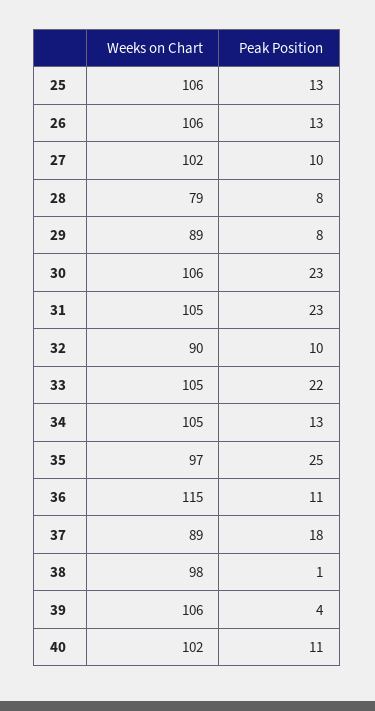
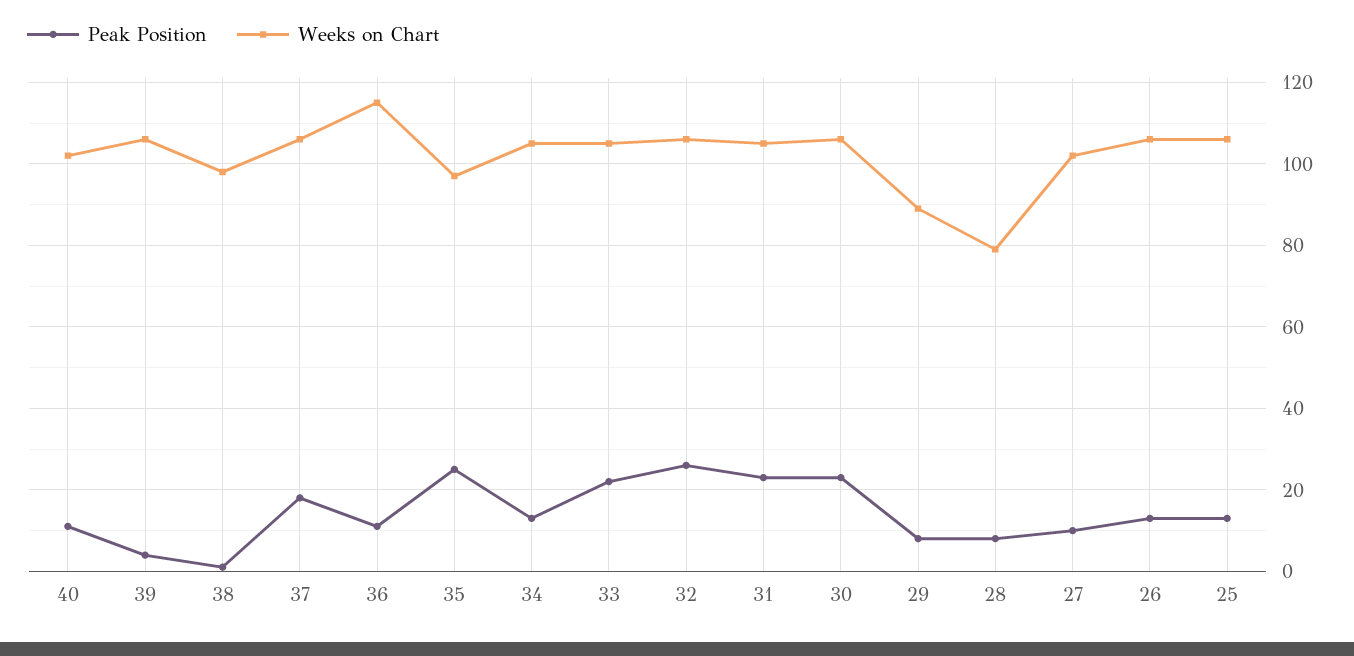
  {
    "Weeks on Chart": {
      "25": 106,
      "26": 106,
      "27": 102,
      "28": 79,
      "29": 89,
      "30": 106,
      "31": 105,
-     "32": 90,
+     "32": 105,
      "33": 105,
      "34": 105,
      "35": 97,
      "36": 115,
-     "37": 89,
+     "37": 105,
      "38": 98,
      "39": 106,
      "40": 102
    },
    "Peak Position": {
      "25": 13,
      "26": 13,
      "27": 10,
      "28": 8,
      "29": 8,
      "30": 23,
      "31": 23,
-     "32": 10,
+     "32": 25,
      "33": 22,
      "34": 13,
      "35": 25,
      "36": 11,
      "37": 18,
      "38": 1,
      "39": 4,
      "40": 11
    }
  }

